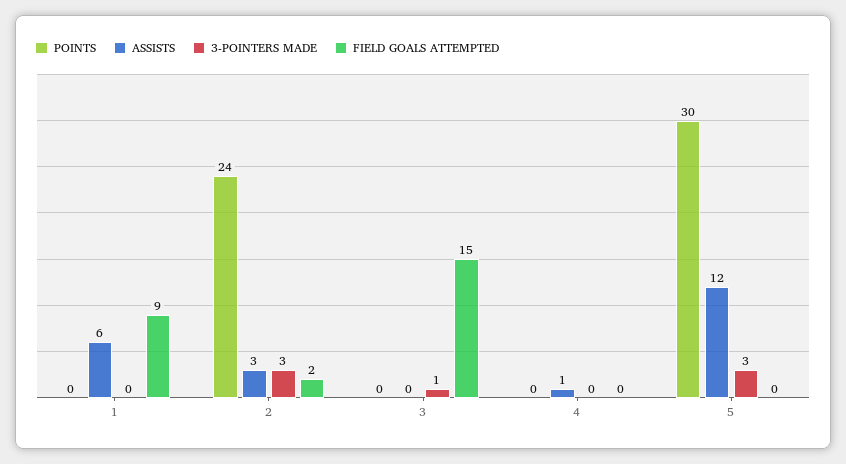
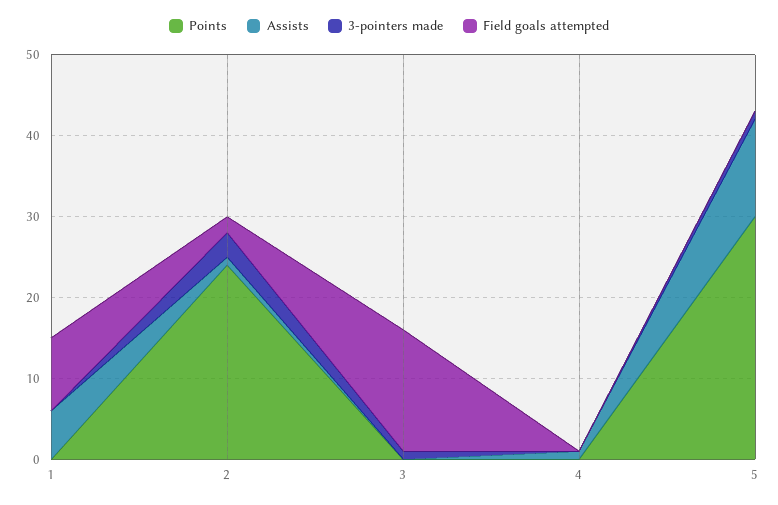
  {
    "POINTS": {
      "1": 0,
      "2": 24,
      "3": 0,
      "4": 0,
      "5": 30
    },
    "ASSISTS": {
      "1": 6,
-     "2": 3,
+     "2": 1,
      "3": 0,
      "4": 1,
      "5": 12
    },
    "3-POINTERS MADE": {
      "1": 0,
      "2": 3,
      "3": 1,
      "4": 0,
-     "5": 3
+     "5": 1
    },
    "FIELD GOALS ATTEMPTED": {
      "1": 9,
      "2": 2,
      "3": 15,
      "4": 0,
      "5": 0
    }
  }

